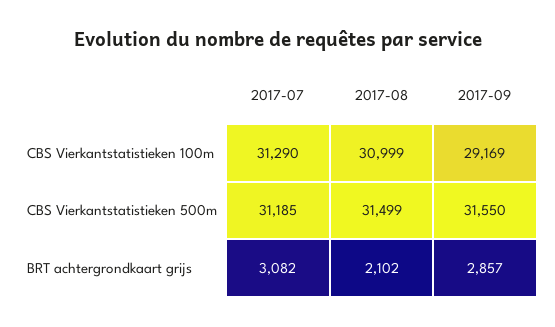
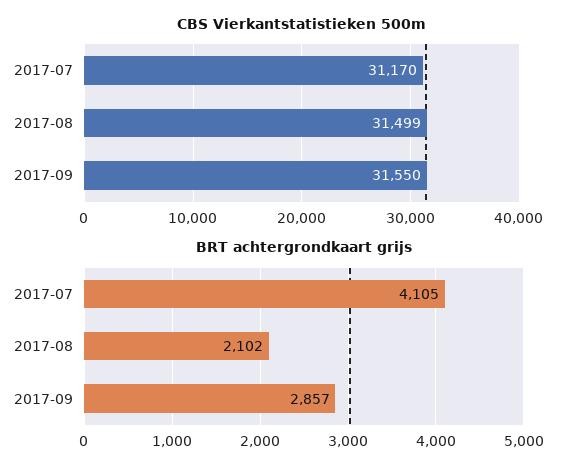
  {
-   "CBS Vierkantstatistieken 100m": {
-     "2017-07": 31290,
-     "2017-08": 30999,
-     "2017-09": 29169
-   },
    "CBS Vierkantstatistieken 500m": {
-     "2017-07": 31185,
+     "2017-07": 31170,
      "2017-08": 31499,
      "2017-09": 31550
    },
    "BRT achtergrondkaart grijs": {
-     "2017-07": 3082,
+     "2017-07": 4105,
      "2017-08": 2102,
      "2017-09": 2857
    }
  }

